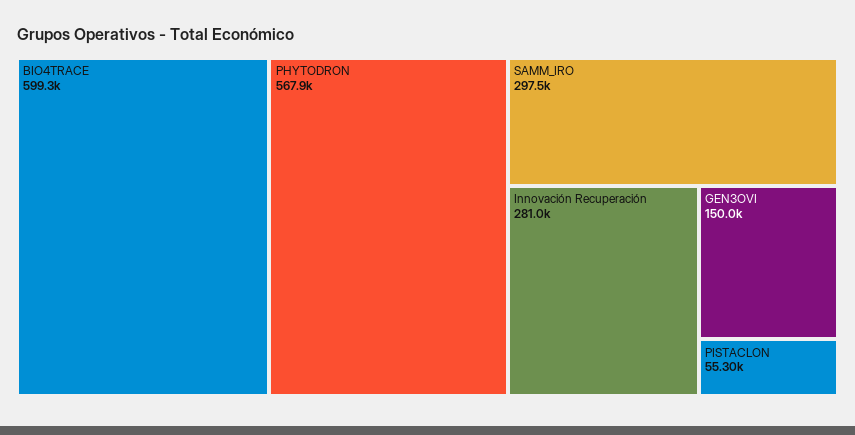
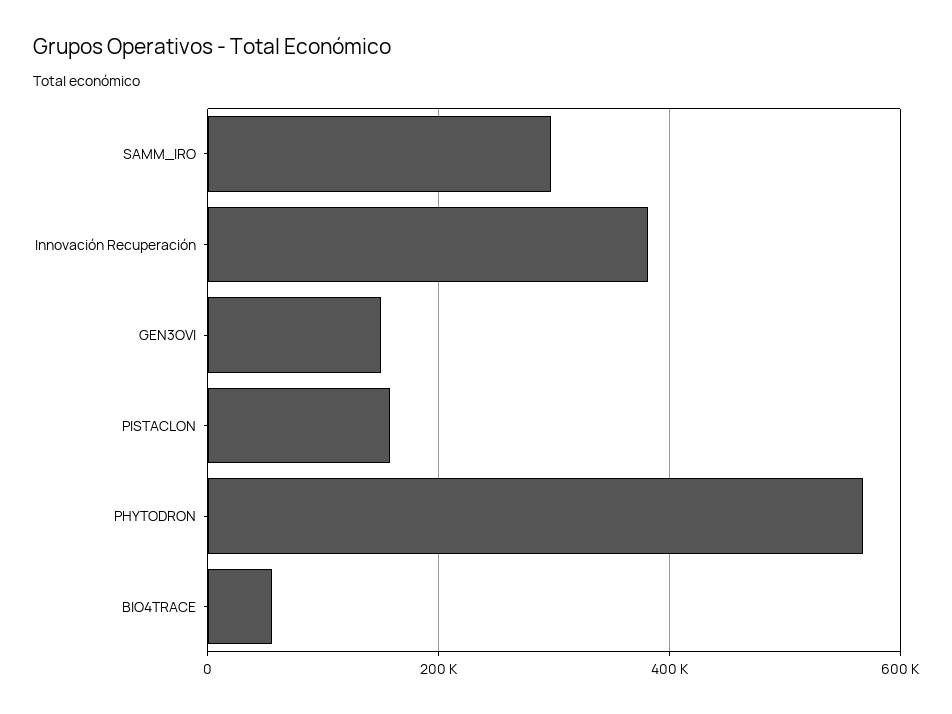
  {
-   "BIO4TRACE": 599300,
+   "BIO4TRACE": 60000,
    "PHYTODRON": 567900,
    "SAMM_IRO": 297500,
-   "Innovación Recuperación": 281000,
+   "Innovación Recuperación": 380000,
    "GEN3OVI": 150000,
-   "PISTACLON": 55300
+   "PISTACLON": 160000
  }

